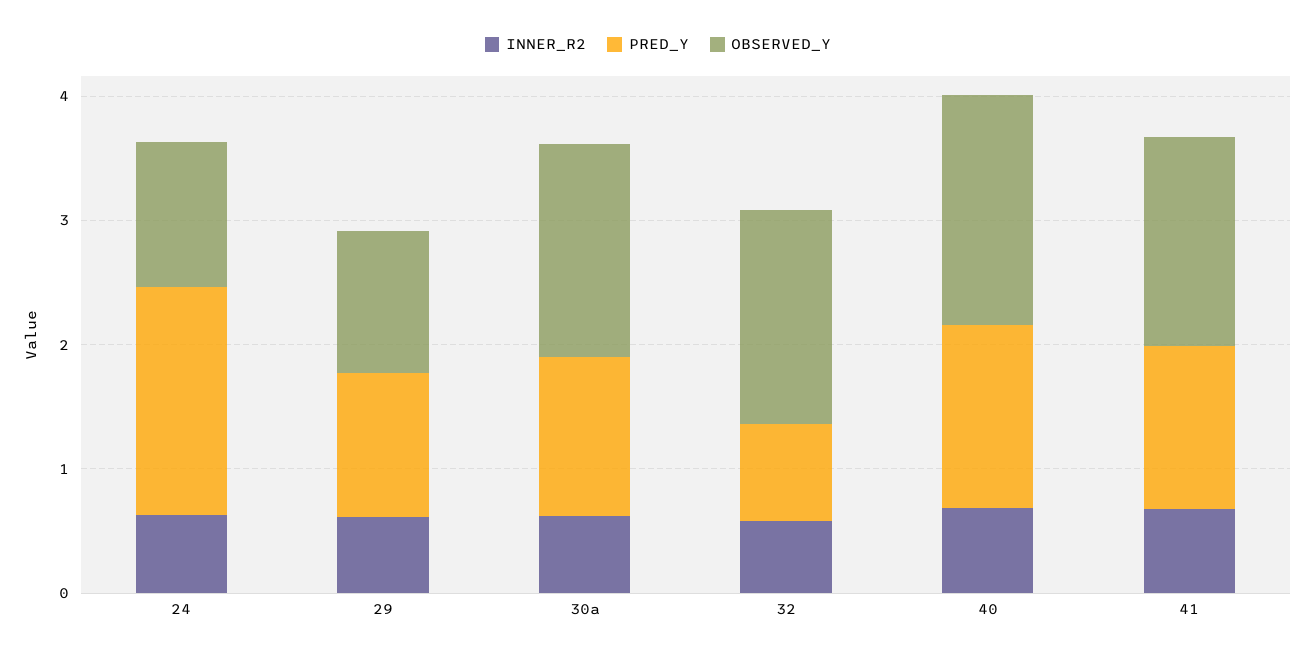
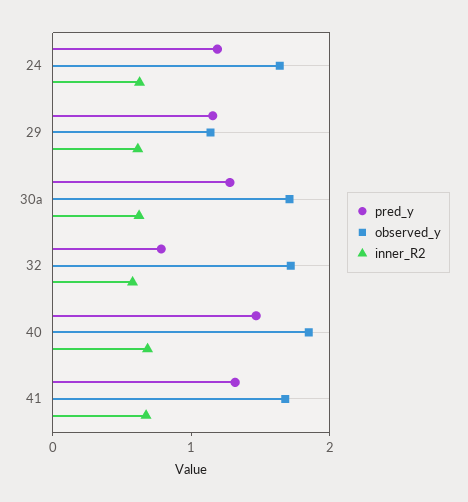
  {
    "INNER_R2": {
      "24": 0.6,
      "29": 0.6,
      "30a": 0.6,
      "32": 0.6,
      "40": 0.6,
      "41": 0.6
    },
    "PRED_Y": {
-     "24": 1.8,
+     "24": 1.2,
      "29": 1.2,
      "30a": 1.2,
      "32": 0.8,
      "40": 1.4,
      "41": 1.4
    },
    "OBSERVED_Y": {
-     "24": 1.2,
+     "24": 1.6,
      "29": 1.2,
      "30a": 1.8,
      "32": 1.8,
      "40": 1.8,
      "41": 1.6
    }
  }

